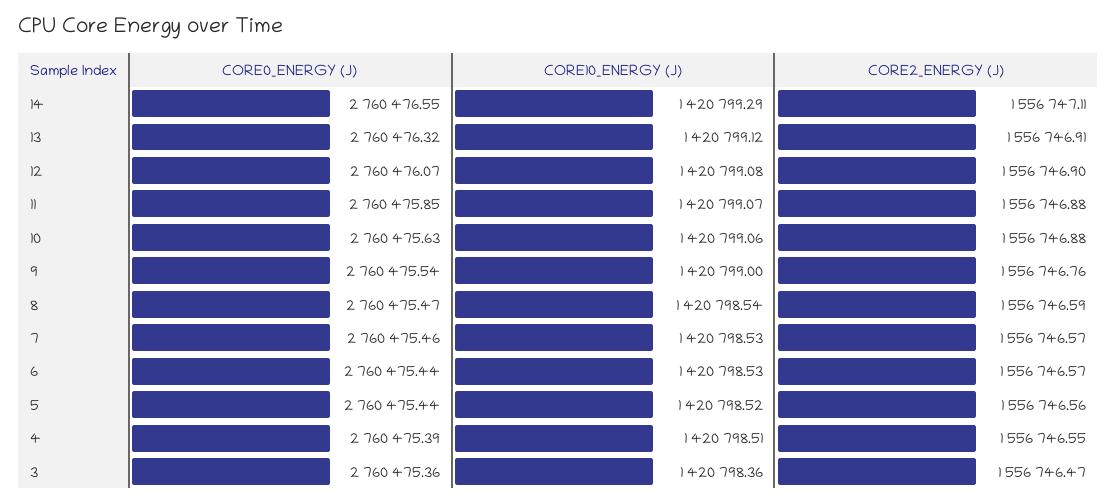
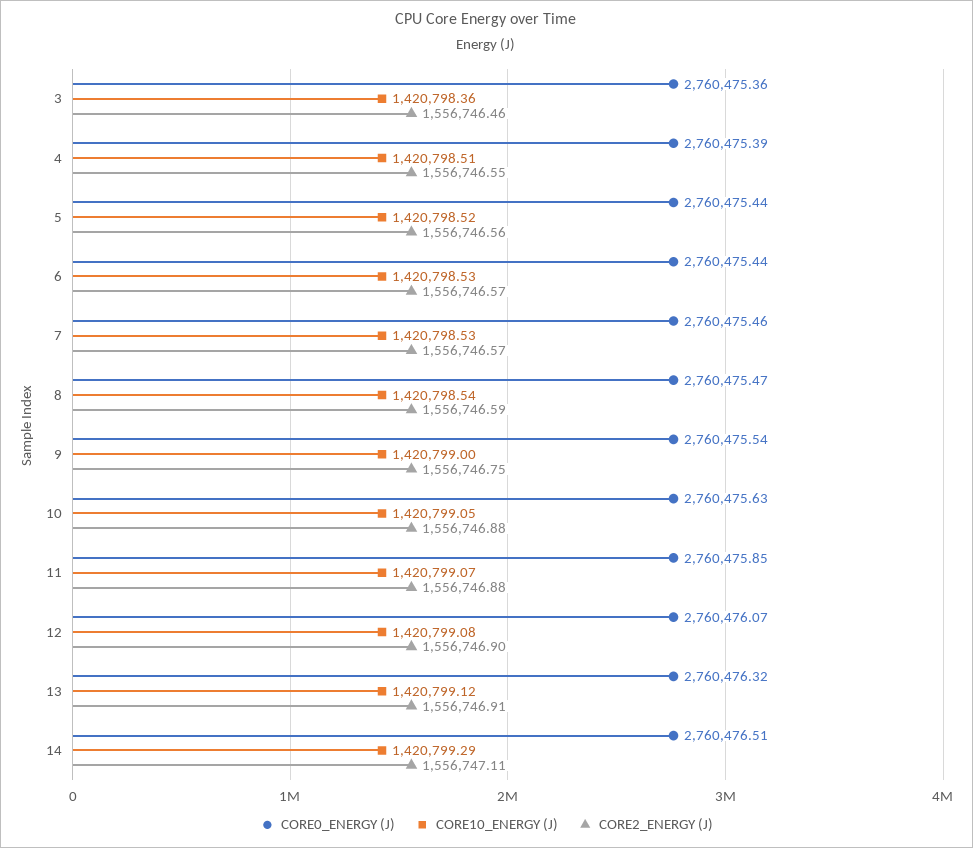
  {
    "CORE0_ENERGY (J)": {
-     "14": 2760476.55,
+     "14": 2760476.51,
      "13": 2760476.32,
      "12": 2760476.07,
      "11": 2760475.85,
      "10": 2760475.63,
      "9": 2760475.54,
      "8": 2760475.47,
      "7": 2760475.46,
      "6": 2760475.44,
      "5": 2760475.44,
      "4": 2760475.39,
      "3": 2760475.36
    },
    "CORE10_ENERGY (J)": {
      "14": 1420799.29,
      "13": 1420799.12,
      "12": 1420799.08,
      "11": 1420799.07,
-     "10": 1420799.06,
+     "10": 1420799.05,
      "9": 1420799,
      "8": 1420798.54,
      "7": 1420798.53,
      "6": 1420798.53,
      "5": 1420798.52,
      "4": 1420798.51,
      "3": 1420798.36
    },
    "CORE2_ENERGY (J)": {
      "14": 1556747.11,
      "13": 1556746.91,
      "12": 1556746.9,
      "11": 1556746.88,
      "10": 1556746.88,
-     "9": 1556746.76,
+     "9": 1556746.75,
      "8": 1556746.59,
      "7": 1556746.57,
      "6": 1556746.57,
      "5": 1556746.56,
      "4": 1556746.55,
-     "3": 1556746.47
+     "3": 1556746.46
    }
  }

